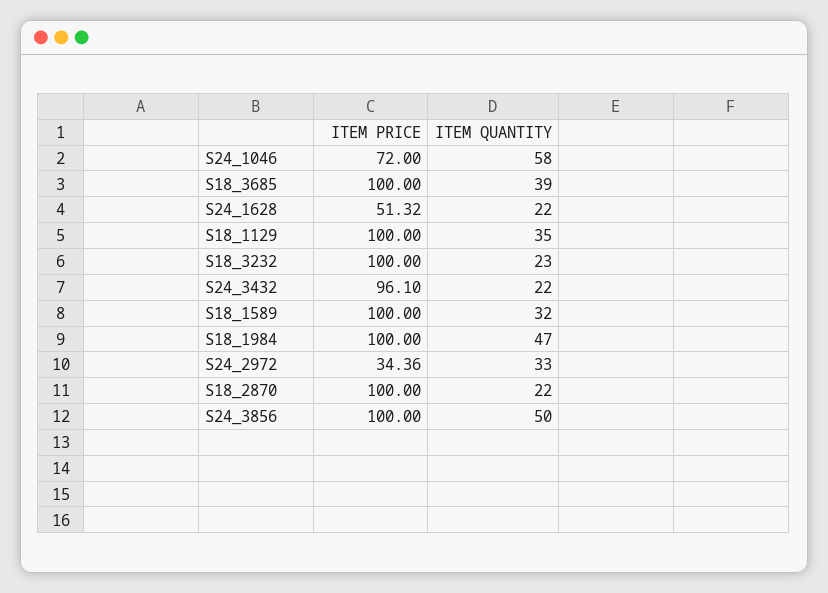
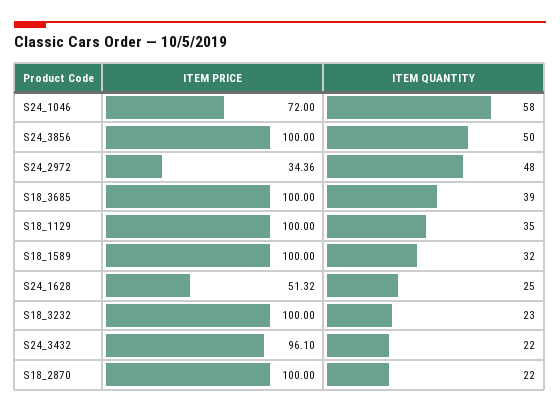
  {
    "ITEM PRICE": {
      "S24_1046": 72,
      "S18_3685": 100,
      "S24_1628": 51.32,
      "S18_1129": 100,
      "S18_3232": 100,
      "S24_3432": 96.1,
      "S18_1589": 100,
-     "S18_1984": 100,
      "S24_2972": 34.36,
      "S18_2870": 100,
      "S24_3856": 100
    },
    "ITEM QUANTITY": {
      "S24_1046": 58,
      "S18_3685": 39,
-     "S24_1628": 22,
+     "S24_1628": 25,
      "S18_1129": 35,
      "S18_3232": 23,
      "S24_3432": 22,
      "S18_1589": 32,
-     "S18_1984": 47,
-     "S24_2972": 33,
+     "S24_2972": 48,
      "S18_2870": 22,
      "S24_3856": 50
    }
  }

